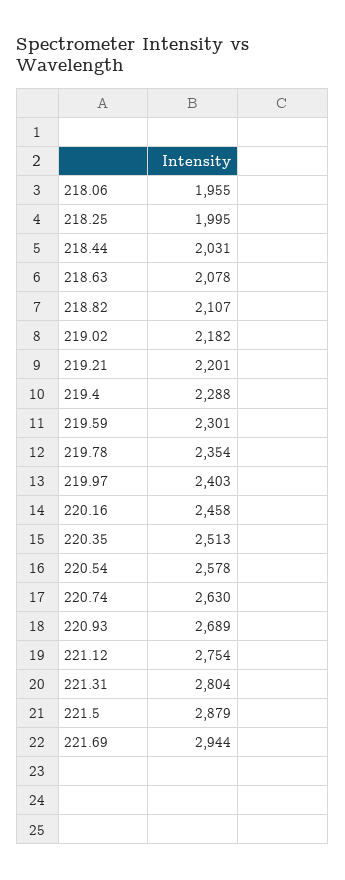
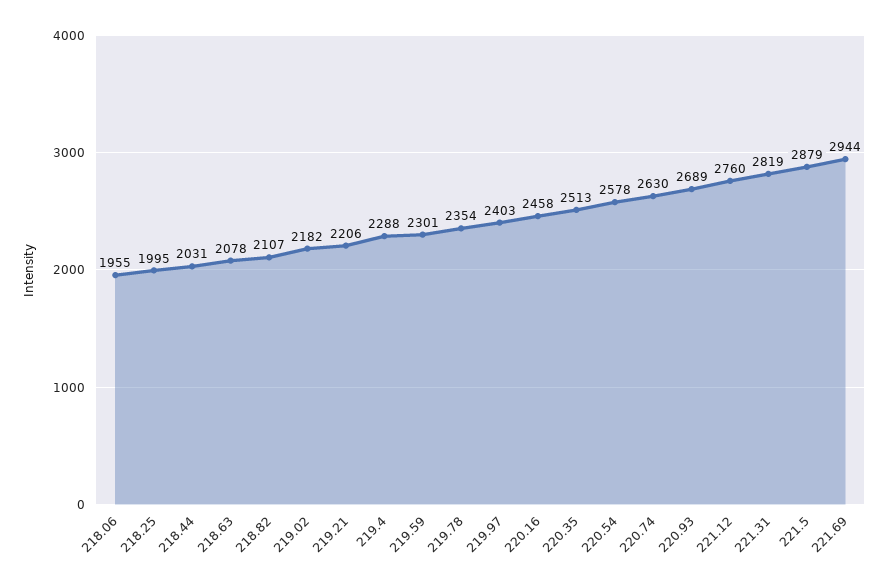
  {
    "218.06": 1955,
    "218.25": 1995,
    "218.44": 2031,
    "218.63": 2078,
    "218.82": 2107,
    "219.02": 2182,
-   "219.21": 2201,
+   "219.21": 2206,
    "219.4": 2288,
    "219.59": 2301,
    "219.78": 2354,
    "219.97": 2403,
    "220.16": 2458,
    "220.35": 2513,
    "220.54": 2578,
    "220.74": 2630,
    "220.93": 2689,
-   "221.12": 2754,
+   "221.12": 2760,
-   "221.31": 2804,
+   "221.31": 2819,
    "221.5": 2879,
    "221.69": 2944
  }

